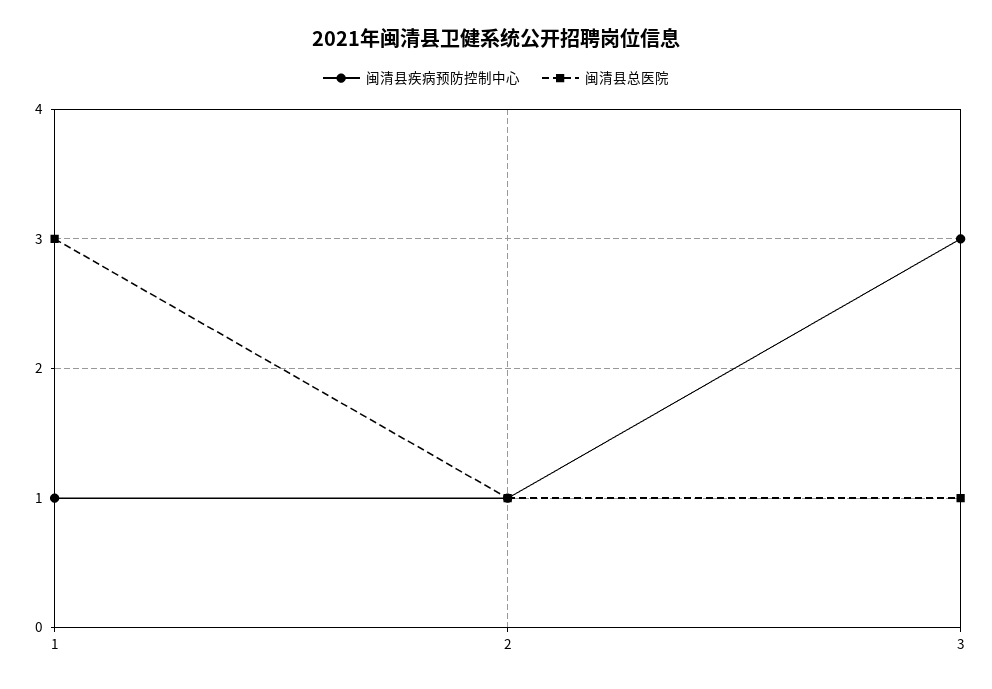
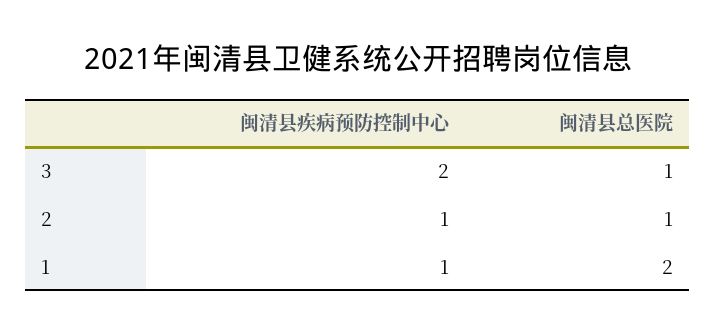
  {
    "闽清县疾病预防控制中心": {
      "1": 1,
      "2": 1,
-     "3": 3
+     "3": 2
    },
    "闽清县总医院": {
-     "1": 3,
+     "1": 2,
      "2": 1,
      "3": 1
    }
  }

